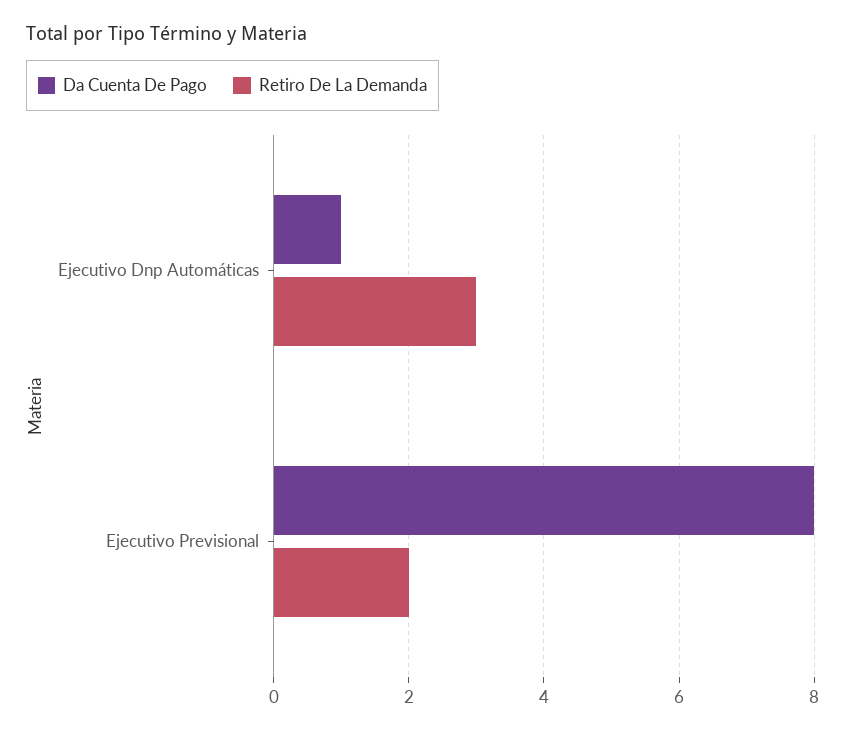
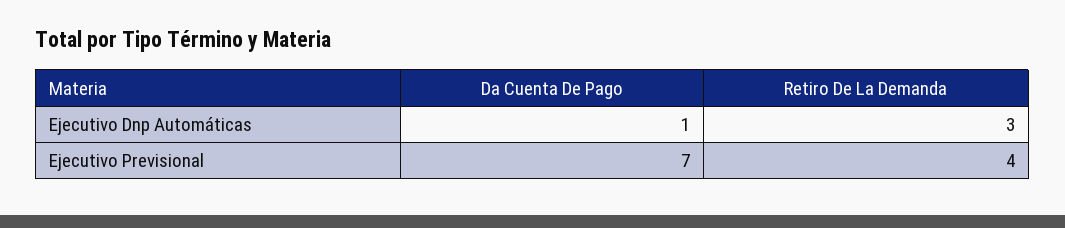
  {
    "Da Cuenta De Pago": {
      "Ejecutivo Dnp Automáticas": 1,
-     "Ejecutivo Previsional": 8
+     "Ejecutivo Previsional": 7
    },
    "Retiro De La Demanda": {
      "Ejecutivo Dnp Automáticas": 3,
-     "Ejecutivo Previsional": 2
+     "Ejecutivo Previsional": 4
    }
  }

